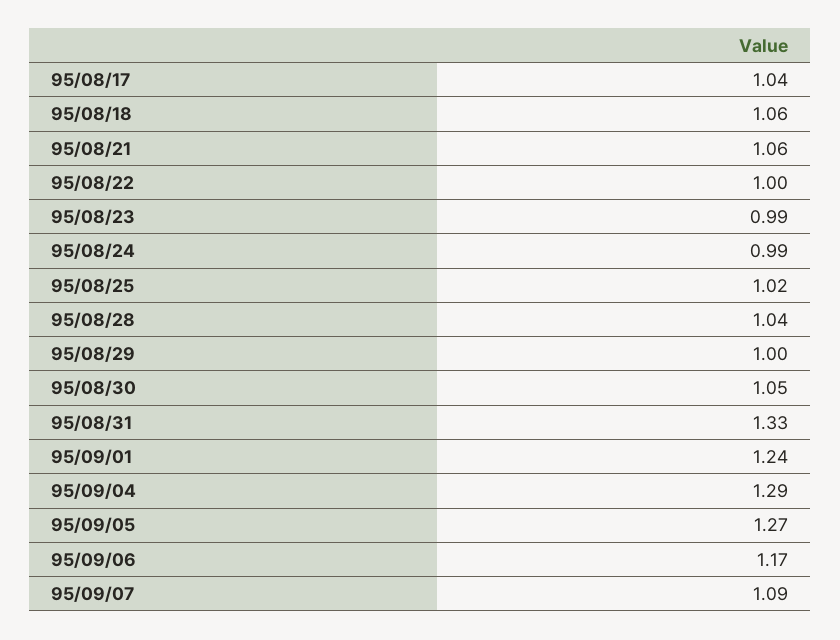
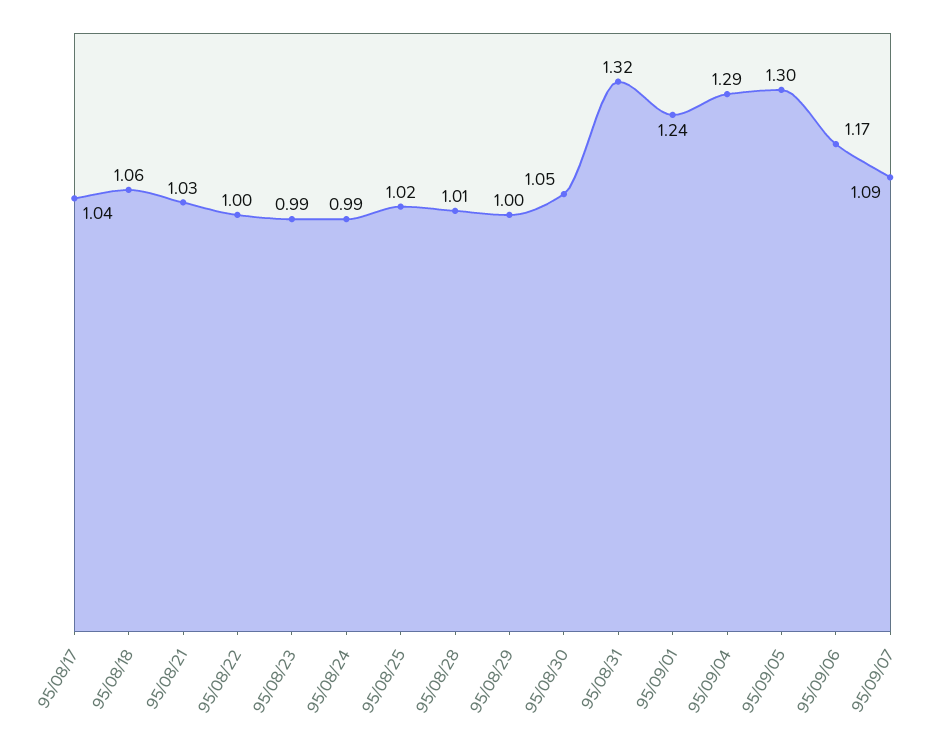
  {
    "95/08/17": 1.04,
    "95/08/18": 1.06,
-   "95/08/21": 1.06,
+   "95/08/21": 1.03,
    "95/08/22": 1,
    "95/08/23": 0.99,
    "95/08/24": 0.99,
    "95/08/25": 1.02,
-   "95/08/28": 1.04,
+   "95/08/28": 1.01,
    "95/08/29": 1,
    "95/08/30": 1.05,
-   "95/08/31": 1.33,
+   "95/08/31": 1.32,
    "95/09/01": 1.24,
    "95/09/04": 1.29,
-   "95/09/05": 1.27,
+   "95/09/05": 1.3,
    "95/09/06": 1.17,
    "95/09/07": 1.09
  }

